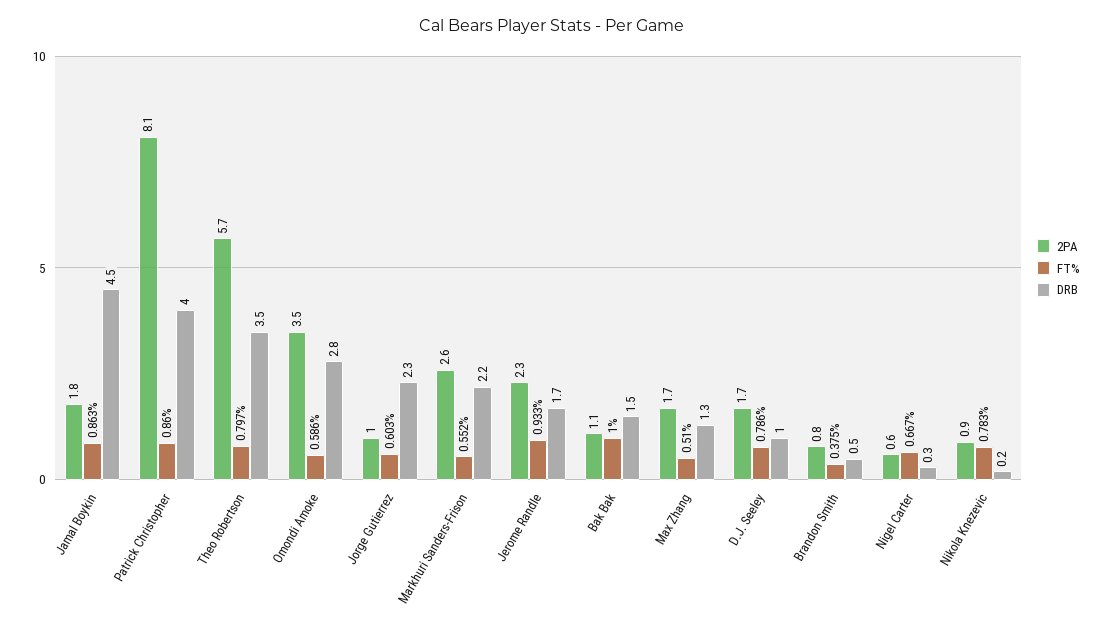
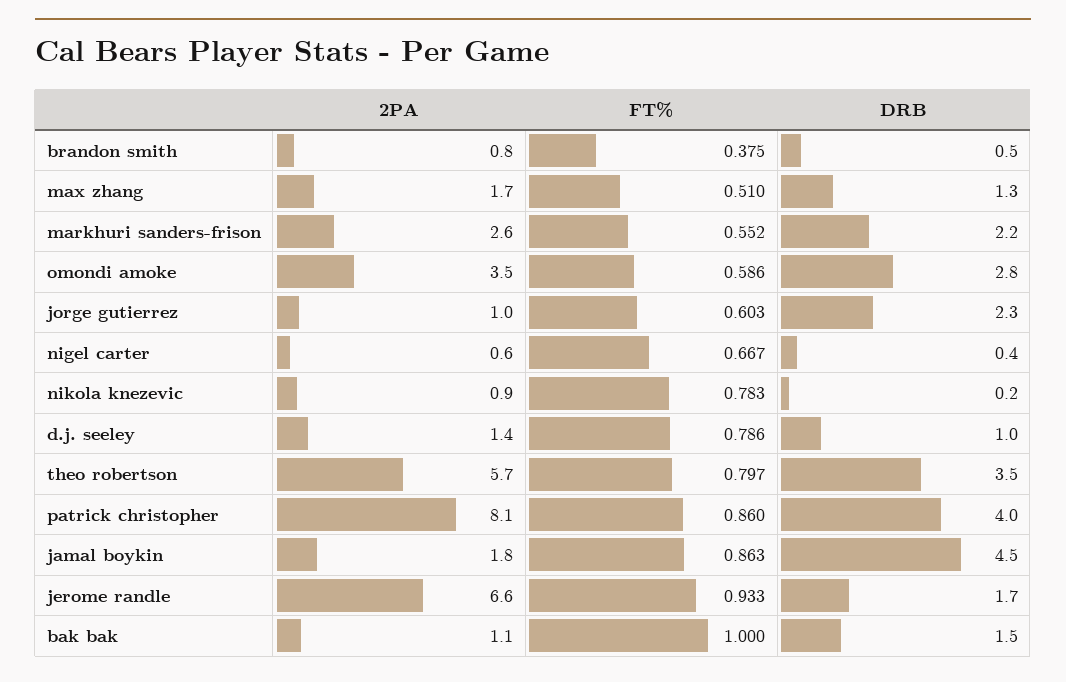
  {
    "2PA": {
      "Jamal Boykin": 1.8,
      "Patrick Christopher": 8.1,
      "Theo Robertson": 5.7,
      "Omondi Amoke": 3.5,
      "Jorge Gutierrez": 1,
      "Markhuri Sanders-Frison": 2.6,
-     "Jerome Randle": 2.3,
+     "Jerome Randle": 6.6,
      "Bak Bak": 1.1,
      "Max Zhang": 1.7,
-     "D.J. Seeley": 1.7,
+     "D.J. Seeley": 1.4,
      "Brandon Smith": 0.8,
      "Nigel Carter": 0.6,
      "Nikola Knezevic": 0.9
    },
    "FT%": {
      "Jamal Boykin": 0.863,
      "Patrick Christopher": 0.86,
      "Theo Robertson": 0.797,
      "Omondi Amoke": 0.586,
      "Jorge Gutierrez": 0.603,
      "Markhuri Sanders-Frison": 0.552,
      "Jerome Randle": 0.933,
      "Bak Bak": 1,
      "Max Zhang": 0.51,
      "D.J. Seeley": 0.786,
      "Brandon Smith": 0.375,
      "Nigel Carter": 0.667,
      "Nikola Knezevic": 0.783
    },
    "DRB": {
      "Jamal Boykin": 4.5,
      "Patrick Christopher": 4,
      "Theo Robertson": 3.5,
      "Omondi Amoke": 2.8,
      "Jorge Gutierrez": 2.3,
      "Markhuri Sanders-Frison": 2.2,
      "Jerome Randle": 1.7,
      "Bak Bak": 1.5,
      "Max Zhang": 1.3,
      "D.J. Seeley": 1,
      "Brandon Smith": 0.5,
-     "Nigel Carter": 0.3,
+     "Nigel Carter": 0.4,
      "Nikola Knezevic": 0.2
    }
  }

